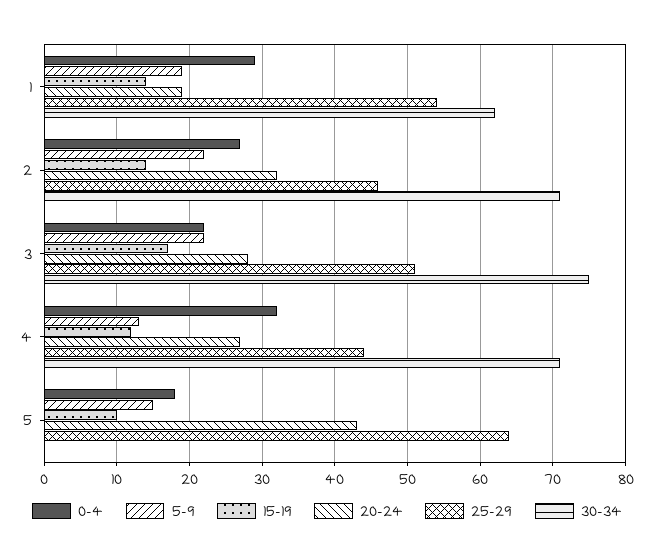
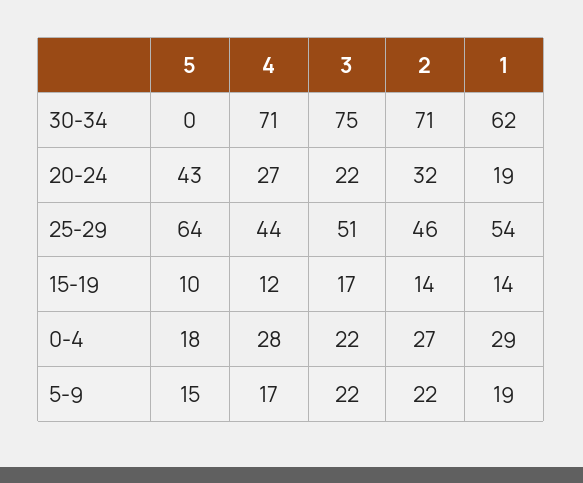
  {
    "0-4": {
      "1": 29,
      "2": 27,
      "3": 22,
-     "4": 32,
+     "4": 28,
      "5": 18
    },
    "5-9": {
      "1": 19,
      "2": 22,
      "3": 22,
-     "4": 13,
+     "4": 17,
      "5": 15
    },
    "15-19": {
      "1": 14,
      "2": 14,
      "3": 17,
      "4": 12,
      "5": 10
    },
    "20-24": {
      "1": 19,
      "2": 32,
-     "3": 28,
+     "3": 22,
      "4": 27,
      "5": 43
    },
    "25-29": {
      "1": 54,
      "2": 46,
      "3": 51,
      "4": 44,
      "5": 64
    },
    "30-34": {
      "1": 62,
      "2": 71,
      "3": 75,
      "4": 71,
      "5": 0
    }
  }

